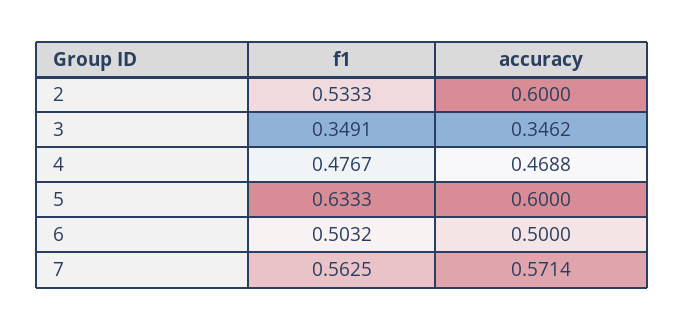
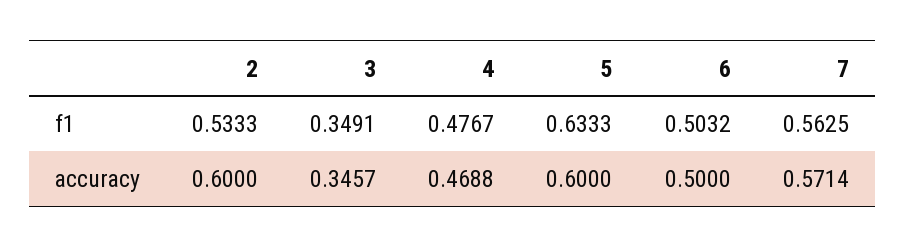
  {
    "f1": {
      "2": 0.5333,
      "3": 0.3491,
      "4": 0.4767,
      "5": 0.6333,
      "6": 0.5032,
      "7": 0.5625
    },
    "accuracy": {
      "2": 0.6,
-     "3": 0.3462,
+     "3": 0.3457,
      "4": 0.4688,
      "5": 0.6,
      "6": 0.5,
      "7": 0.5714
    }
  }

